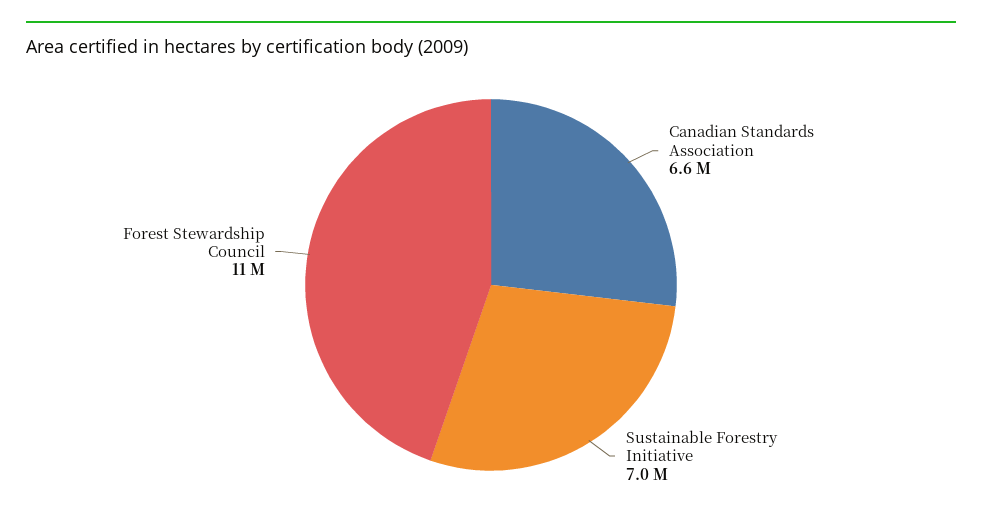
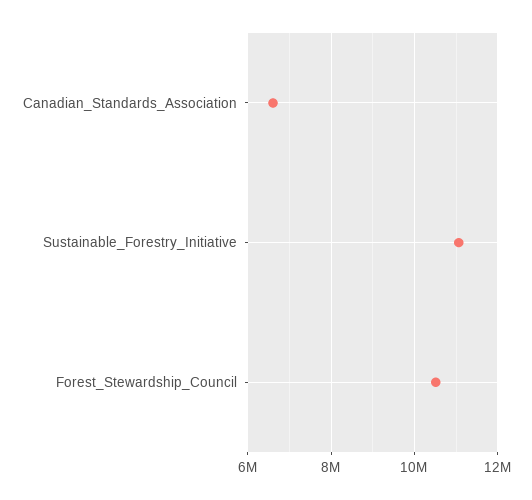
  {
    "Canadian Standards Association": 6600000,
-   "Sustainable Forestry Initiative": 7000000,
+   "Sustainable Forestry Initiative": 11000000,
    "Forest Stewardship Council": 11000000
  }

